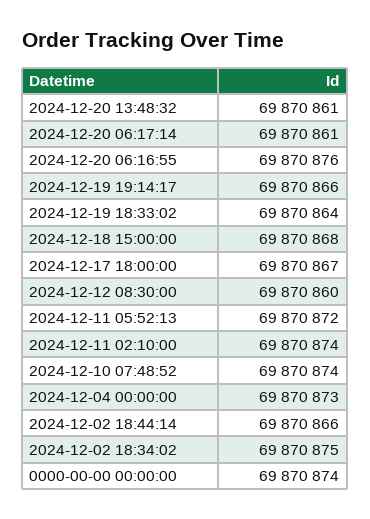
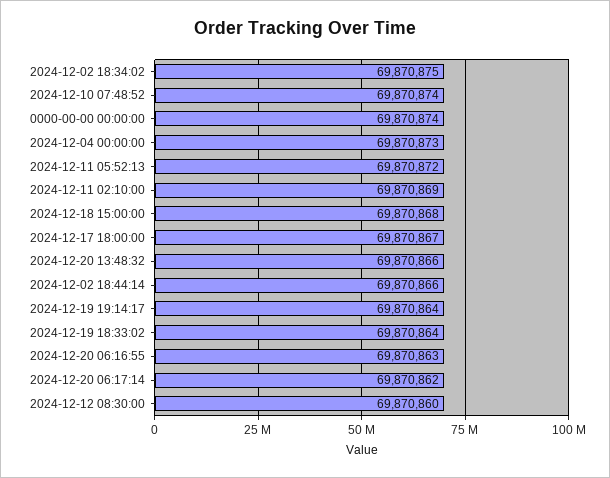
  {
-   "2024-12-20 13:48:32": 69870861,
+   "2024-12-20 13:48:32": 69870866,
-   "2024-12-20 06:17:14": 69870861,
+   "2024-12-20 06:17:14": 69870862,
-   "2024-12-20 06:16:55": 69870876,
+   "2024-12-20 06:16:55": 69870863,
-   "2024-12-19 19:14:17": 69870866,
+   "2024-12-19 19:14:17": 69870864,
    "2024-12-19 18:33:02": 69870864,
    "2024-12-18 15:00:00": 69870868,
    "2024-12-17 18:00:00": 69870867,
    "2024-12-12 08:30:00": 69870860,
    "2024-12-11 05:52:13": 69870872,
-   "2024-12-11 02:10:00": 69870874,
+   "2024-12-11 02:10:00": 69870869,
    "2024-12-10 07:48:52": 69870874,
    "2024-12-04 00:00:00": 69870873,
    "2024-12-02 18:44:14": 69870866,
    "2024-12-02 18:34:02": 69870875,
    "0000-00-00 00:00:00": 69870874
  }

